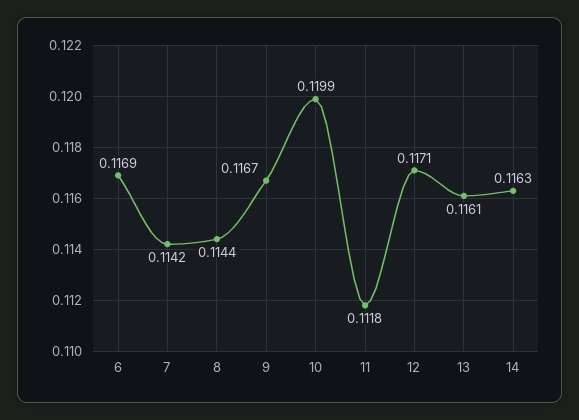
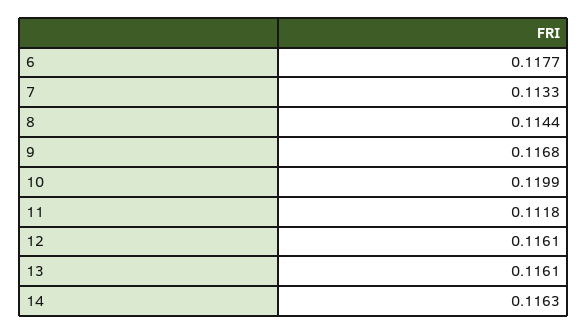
  {
-   "6": 0.1169,
+   "6": 0.1177,
-   "7": 0.1142,
+   "7": 0.1133,
    "8": 0.1144,
-   "9": 0.1167,
+   "9": 0.1168,
    "10": 0.1199,
    "11": 0.1118,
-   "12": 0.1171,
+   "12": 0.1161,
    "13": 0.1161,
    "14": 0.1163
  }

